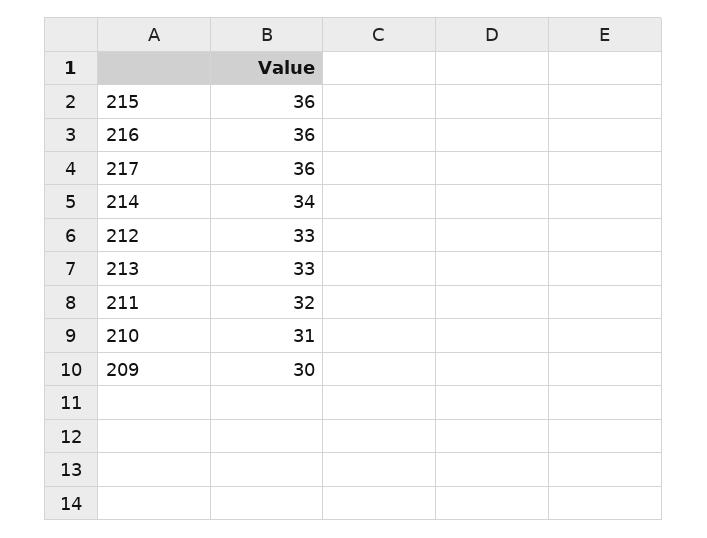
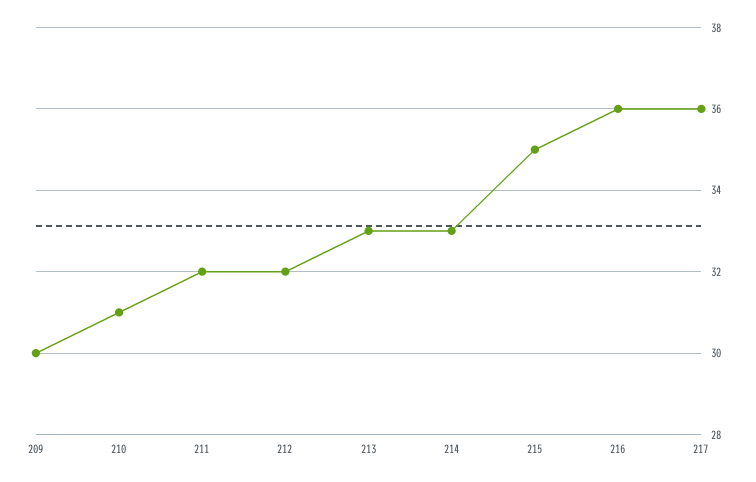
  {
-   "215": 36,
+   "215": 35,
    "216": 36,
    "217": 36,
-   "214": 34,
+   "214": 33,
-   "212": 33,
+   "212": 32,
    "213": 33,
    "211": 32,
    "210": 31,
    "209": 30
  }

